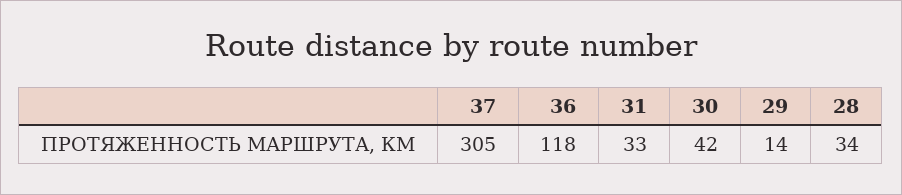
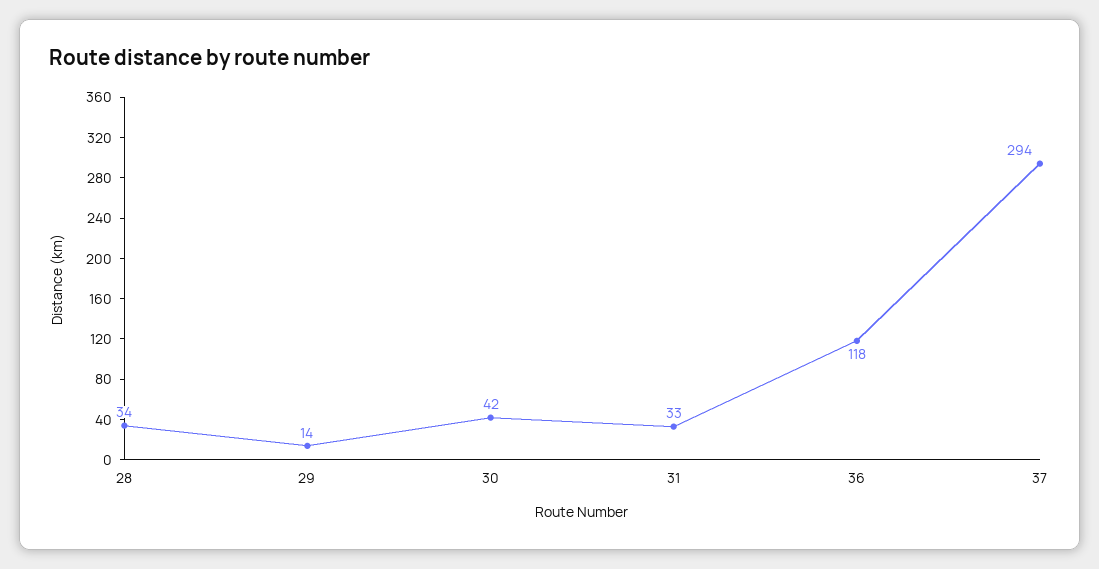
  {
-   "37": 305,
+   "37": 294,
    "36": 118,
    "31": 33,
    "30": 42,
    "29": 14,
    "28": 34
  }

